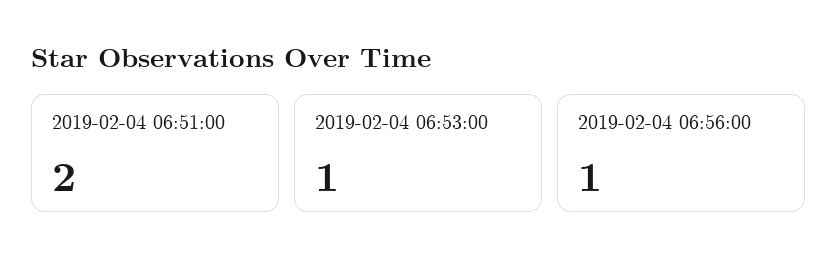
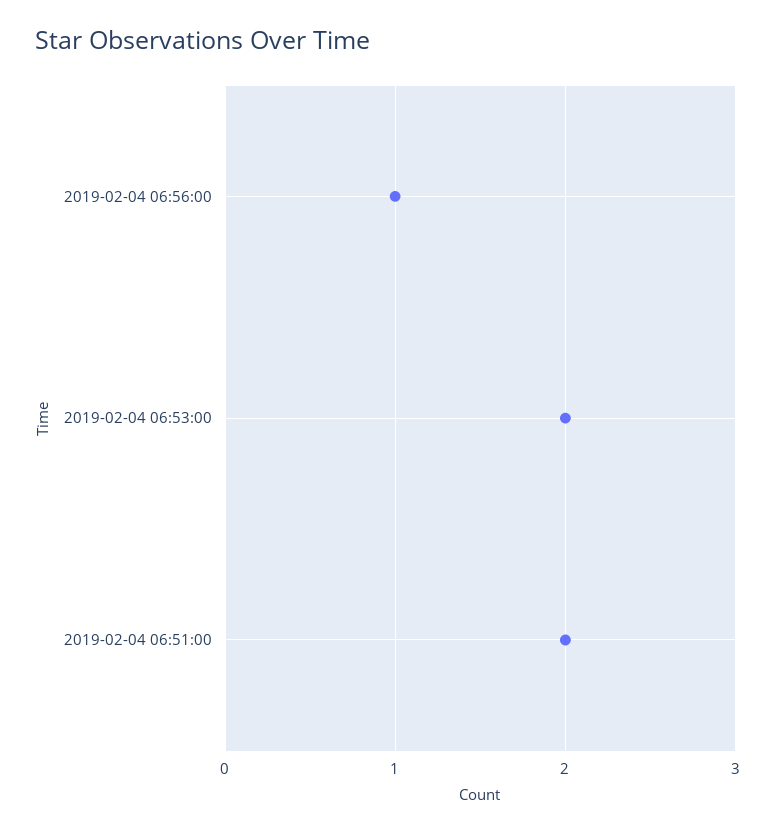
  {
    "2019-02-04 06:51:00": 2,
-   "2019-02-04 06:53:00": 1,
+   "2019-02-04 06:53:00": 2,
    "2019-02-04 06:56:00": 1
  }

